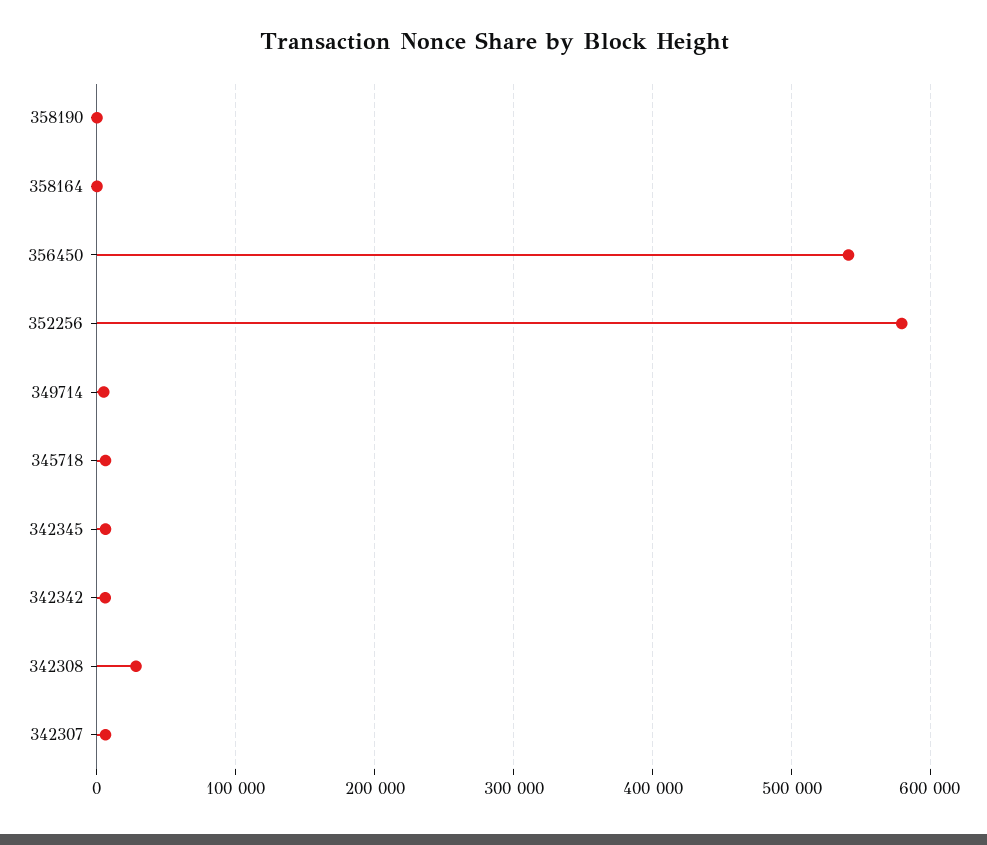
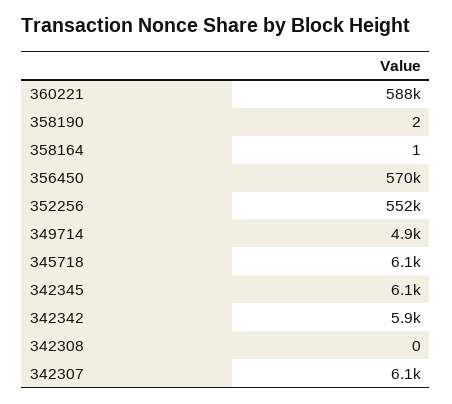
  {
    "358190": 2,
    "358164": 1,
-   "356450": 540000,
+   "356450": 570000,
-   "352256": 580000,
+   "352256": 552000,
    "349714": 4900,
    "345718": 6100,
    "342345": 6100,
    "342342": 5900,
-   "342308": 30000,
+   "342308": 0,
-   "342307": 6100
+   "342307": 6100,
+   "360221": 588000
  }

